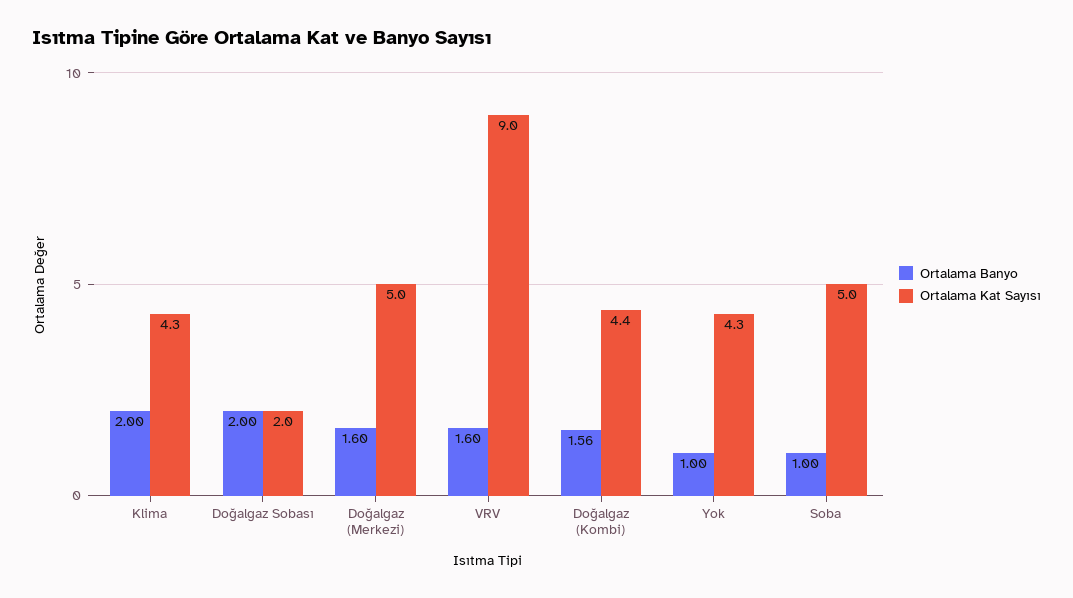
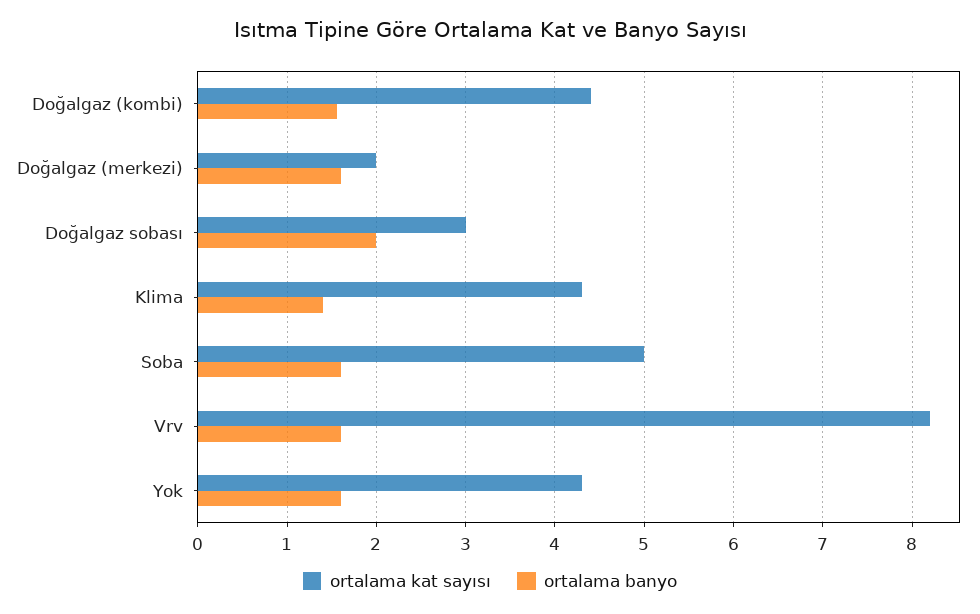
  {
    "Ortalama Banyo": {
-     "Klima": 2,
+     "Klima": 1.4,
      "Doğalgaz Sobası": 2,
      "Doğalgaz (Merkezi)": 1.6,
      "VRV": 1.6,
      "Doğalgaz (Kombi)": 1.56,
-     "Yok": 1,
+     "Yok": 1.6,
-     "Soba": 1
+     "Soba": 1.6
    },
    "Ortalama Kat Sayısı": {
      "Klima": 4.3,
-     "Doğalgaz Sobası": 2,
+     "Doğalgaz Sobası": 3,
-     "Doğalgaz (Merkezi)": 5,
+     "Doğalgaz (Merkezi)": 2,
-     "VRV": 9,
+     "VRV": 8.2,
      "Doğalgaz (Kombi)": 4.4,
      "Yok": 4.3,
      "Soba": 5
    }
  }

